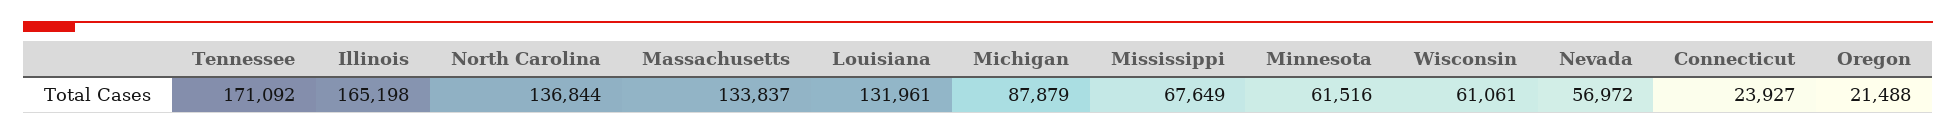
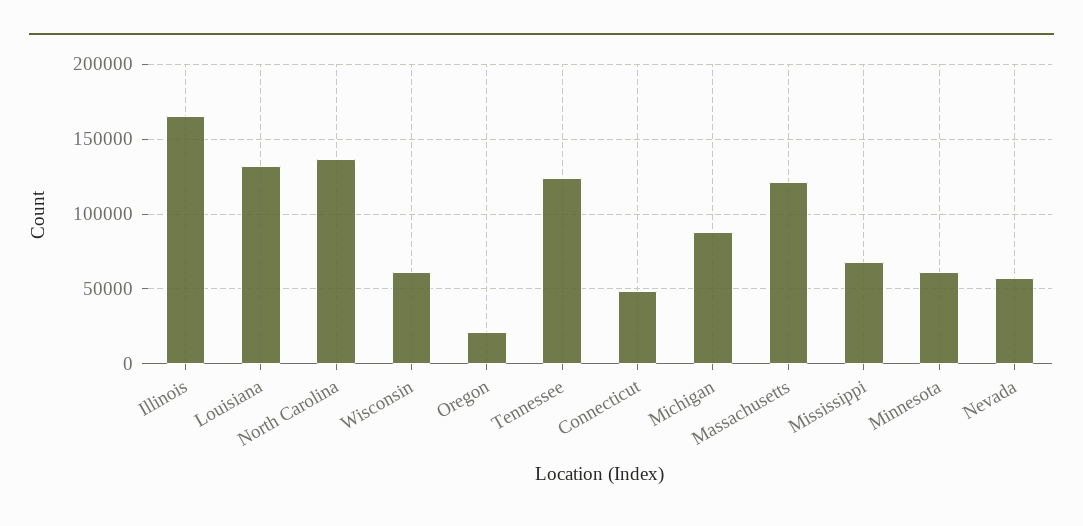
  {
-   "Tennessee": 171092,
+   "Tennessee": 125000,
    "Illinois": 165198,
    "North Carolina": 136844,
-   "Massachusetts": 133837,
+   "Massachusetts": 120000,
    "Louisiana": 131961,
    "Michigan": 87879,
    "Mississippi": 67649,
    "Minnesota": 61516,
    "Wisconsin": 61061,
    "Nevada": 56972,
-   "Connecticut": 23927,
+   "Connecticut": 50000,
    "Oregon": 21488
  }

